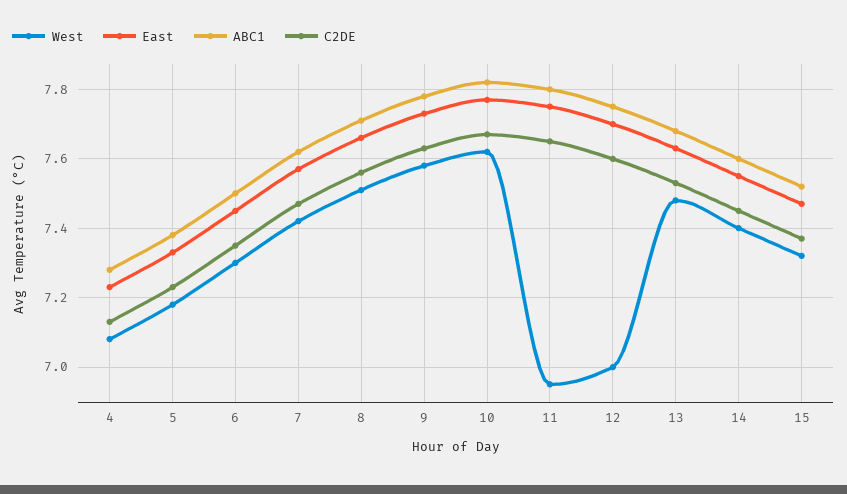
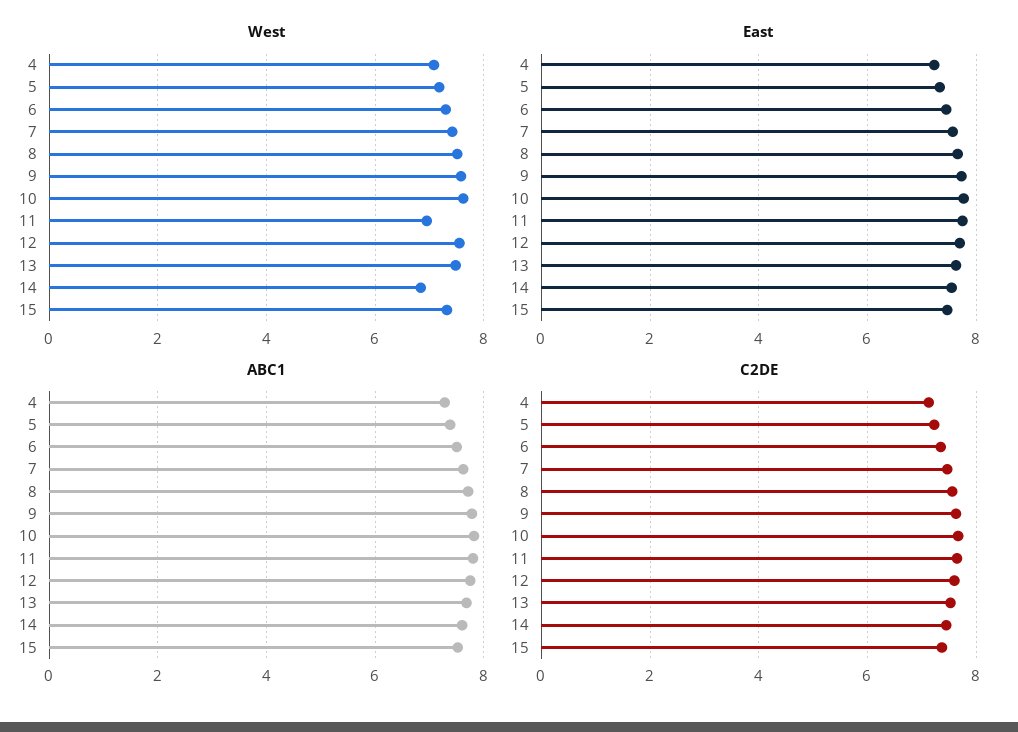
  {
    "West": {
      "4": 7.1,
      "5": 7.2,
      "6": 7.3,
      "7": 7.4,
      "8": 7.5,
      "9": 7.6,
      "10": 7.6,
      "11": 6.95,
-     "12": 7,
+     "12": 7.6,
      "13": 7.5,
-     "14": 7.4,
+     "14": 6.8,
      "15": 7.3
    },
    "East": {
      "4": 7.25,
      "5": 7.35,
      "6": 7.45,
      "7": 7.55,
      "8": 7.65,
      "9": 7.75,
      "10": 7.75,
      "11": 7.75,
      "12": 7.7,
      "13": 7.65,
      "14": 7.55,
      "15": 7.45
    },
    "ABC1": {
      "4": 7.3,
      "5": 7.4,
      "6": 7.5,
      "7": 7.6,
      "8": 7.7,
      "9": 7.8,
      "10": 7.8,
      "11": 7.8,
      "12": 7.75,
      "13": 7.7,
      "14": 7.6,
      "15": 7.5
    },
    "C2DE": {
      "4": 7.15,
      "5": 7.25,
      "6": 7.35,
      "7": 7.45,
      "8": 7.55,
      "9": 7.65,
      "10": 7.65,
      "11": 7.65,
      "12": 7.6,
      "13": 7.55,
      "14": 7.45,
      "15": 7.35
    }
  }

